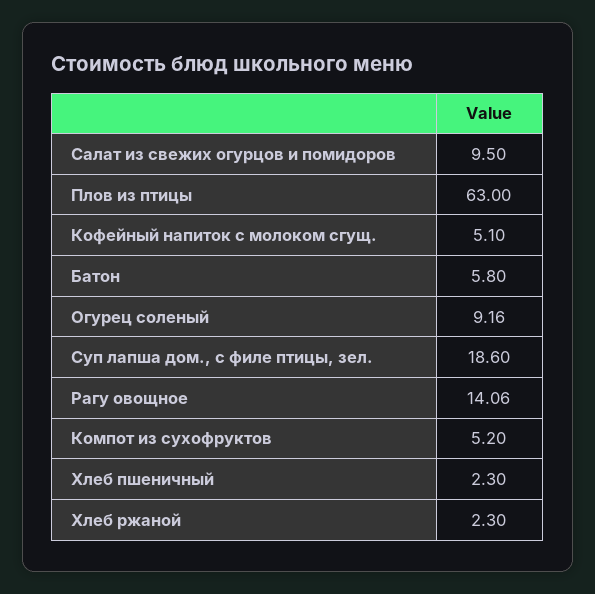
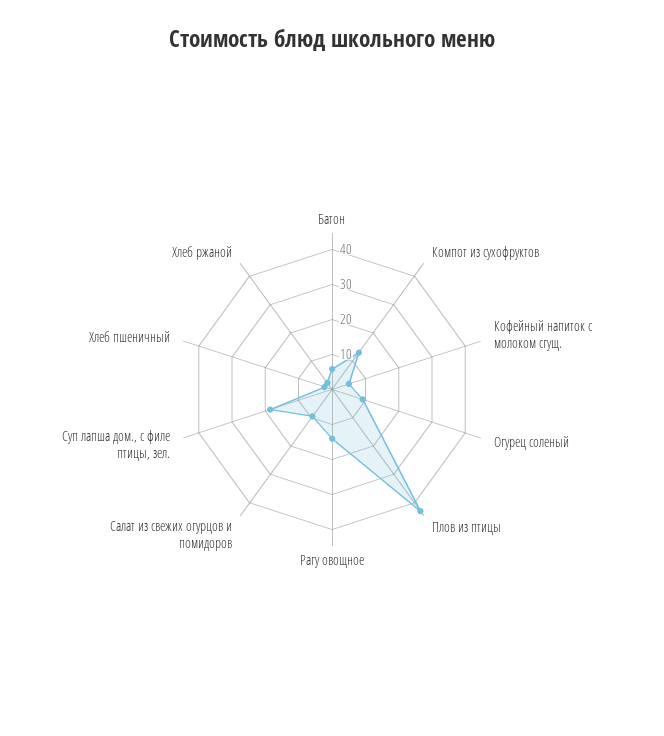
  {
    "Салат из свежих огурцов и помидоров": 9.5,
-   "Плов из птицы": 63,
+   "Плов из птицы": 42.5,
    "Кофейный напиток с молоком сгущ.": 5.1,
    "Батон": 5.8,
    "Огурец соленый": 9.16,
    "Суп лапша дом., с филе птицы, зел.": 18.6,
    "Рагу овощное": 14.06,
-   "Компот из сухофруктов": 5.2,
+   "Компот из сухофруктов": 12.5,
    "Хлеб пшеничный": 2.3,
    "Хлеб ржаной": 2.3
  }

